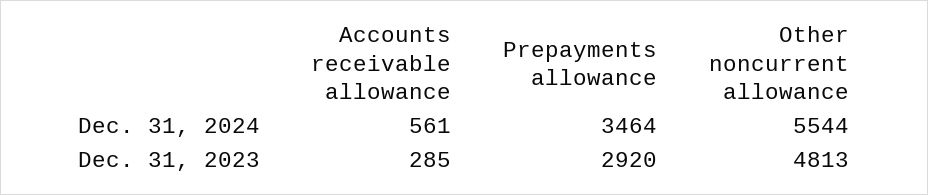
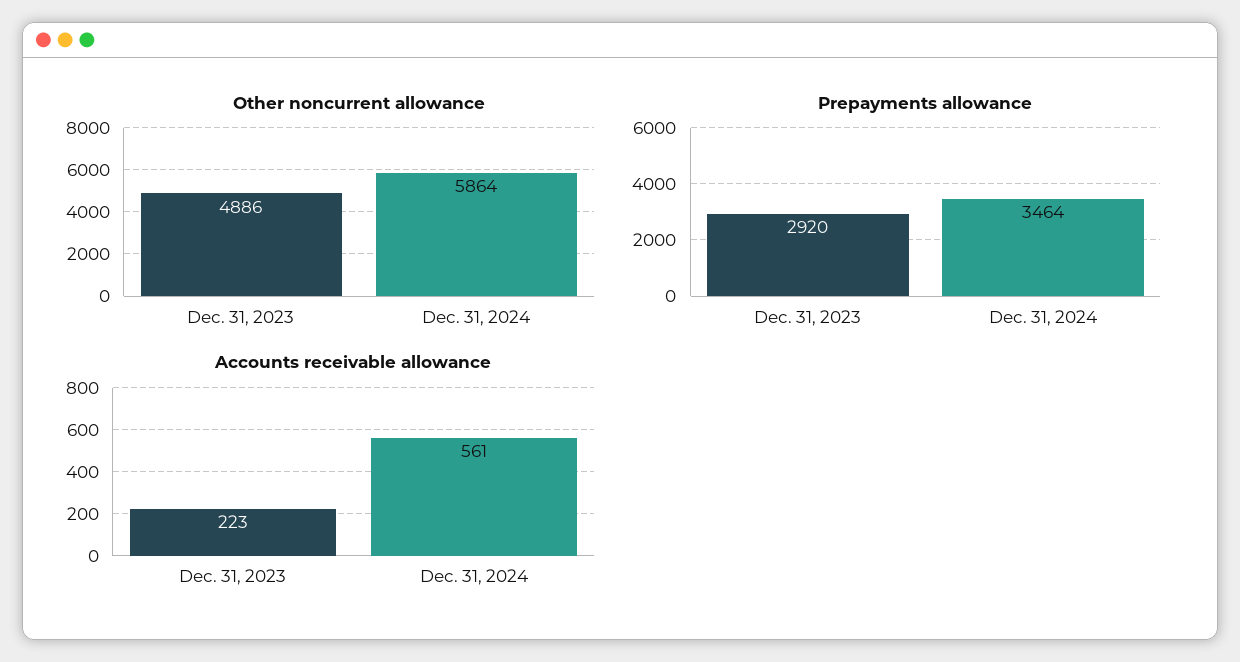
  {
    "Accounts receivable allowance": {
      "Dec. 31, 2024": 561,
-     "Dec. 31, 2023": 285
+     "Dec. 31, 2023": 223
    },
    "Prepayments allowance": {
      "Dec. 31, 2024": 3464,
      "Dec. 31, 2023": 2920
    },
    "Other noncurrent allowance": {
-     "Dec. 31, 2024": 5544,
+     "Dec. 31, 2024": 5864,
-     "Dec. 31, 2023": 4813
+     "Dec. 31, 2023": 4886
    }
  }

